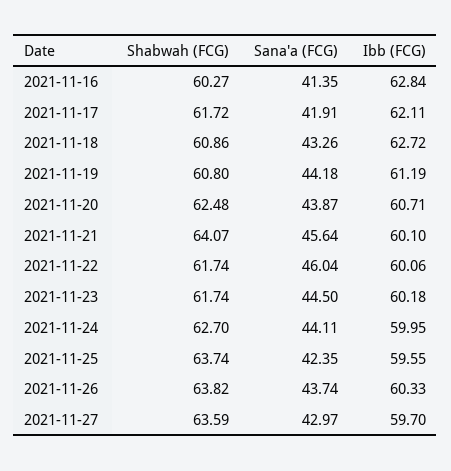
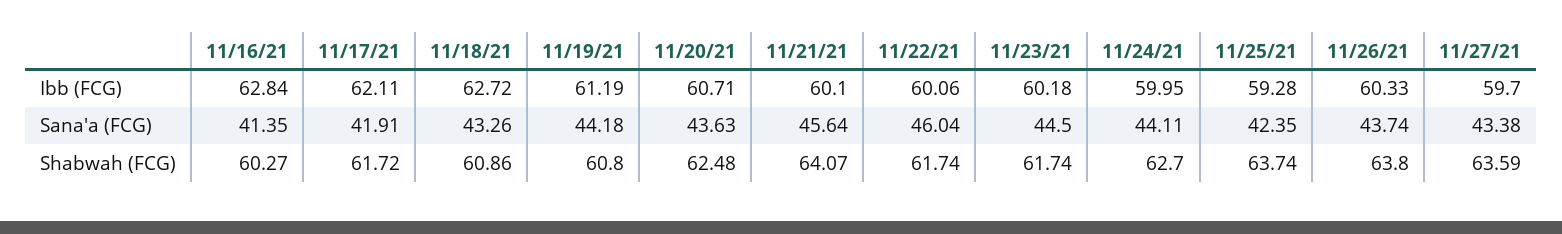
  {
    "Shabwah (FCG)": {
      "2021-11-16": 60.27,
      "2021-11-17": 61.72,
      "2021-11-18": 60.86,
      "2021-11-19": 60.8,
      "2021-11-20": 62.48,
      "2021-11-21": 64.07,
      "2021-11-22": 61.74,
      "2021-11-23": 61.74,
      "2021-11-24": 62.7,
      "2021-11-25": 63.74,
-     "2021-11-26": 63.82,
+     "2021-11-26": 63.8,
      "2021-11-27": 63.59
    },
    "Sana'a (FCG)": {
      "2021-11-16": 41.35,
      "2021-11-17": 41.91,
      "2021-11-18": 43.26,
      "2021-11-19": 44.18,
-     "2021-11-20": 43.87,
+     "2021-11-20": 43.63,
      "2021-11-21": 45.64,
      "2021-11-22": 46.04,
      "2021-11-23": 44.5,
      "2021-11-24": 44.11,
      "2021-11-25": 42.35,
      "2021-11-26": 43.74,
-     "2021-11-27": 42.97
+     "2021-11-27": 43.38
    },
    "Ibb (FCG)": {
      "2021-11-16": 62.84,
      "2021-11-17": 62.11,
      "2021-11-18": 62.72,
      "2021-11-19": 61.19,
      "2021-11-20": 60.71,
      "2021-11-21": 60.1,
      "2021-11-22": 60.06,
      "2021-11-23": 60.18,
      "2021-11-24": 59.95,
-     "2021-11-25": 59.55,
+     "2021-11-25": 59.28,
      "2021-11-26": 60.33,
      "2021-11-27": 59.7
    }
  }

